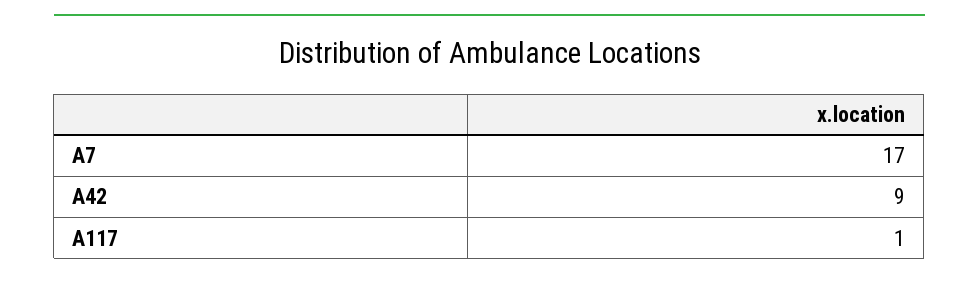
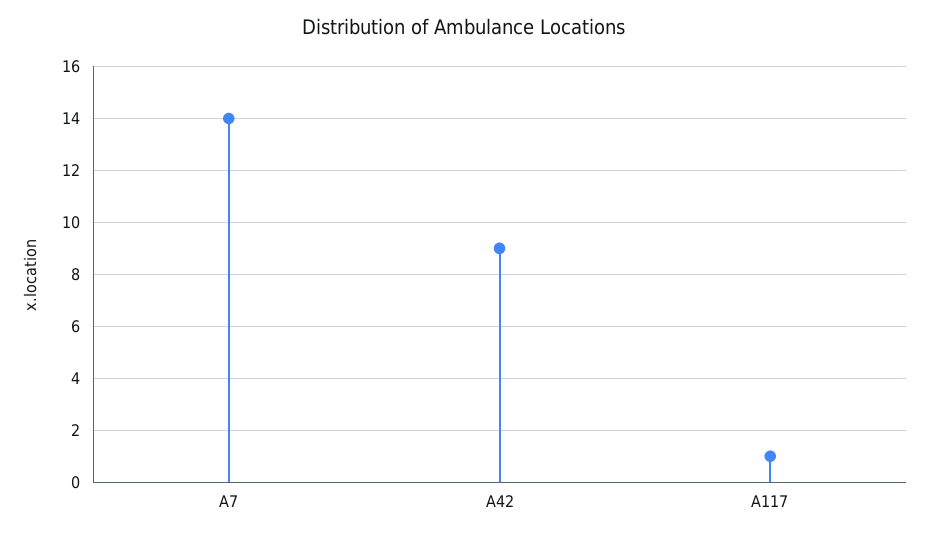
  {
-   "A7": 17,
+   "A7": 14,
    "A42": 9,
    "A117": 1
  }

